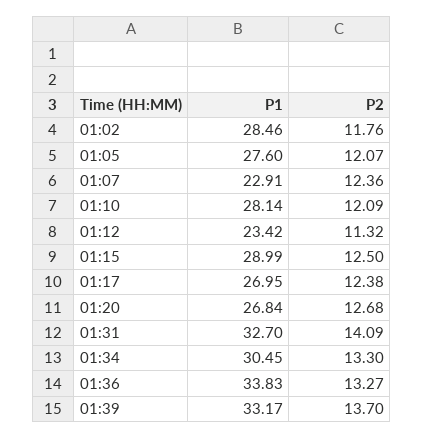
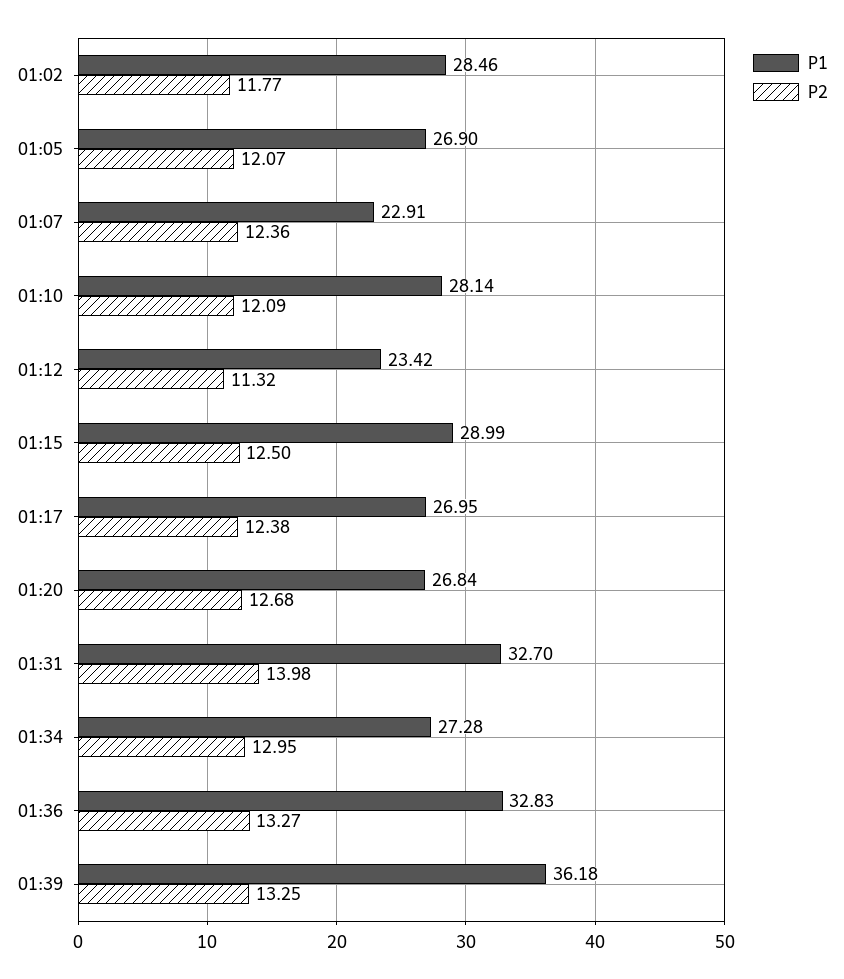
  {
    "P1": {
      "01:02": 28.46,
-     "01:05": 27.6,
+     "01:05": 26.9,
      "01:07": 22.91,
      "01:10": 28.14,
      "01:12": 23.42,
      "01:15": 28.99,
      "01:17": 26.95,
      "01:20": 26.84,
      "01:31": 32.7,
-     "01:34": 30.45,
+     "01:34": 27.28,
-     "01:36": 33.83,
+     "01:36": 32.83,
-     "01:39": 33.17
+     "01:39": 36.18
    },
    "P2": {
-     "01:02": 11.76,
+     "01:02": 11.77,
      "01:05": 12.07,
      "01:07": 12.36,
      "01:10": 12.09,
      "01:12": 11.32,
      "01:15": 12.5,
      "01:17": 12.38,
      "01:20": 12.68,
-     "01:31": 14.09,
+     "01:31": 13.98,
-     "01:34": 13.3,
+     "01:34": 12.95,
      "01:36": 13.27,
-     "01:39": 13.7
+     "01:39": 13.25
    }
  }

